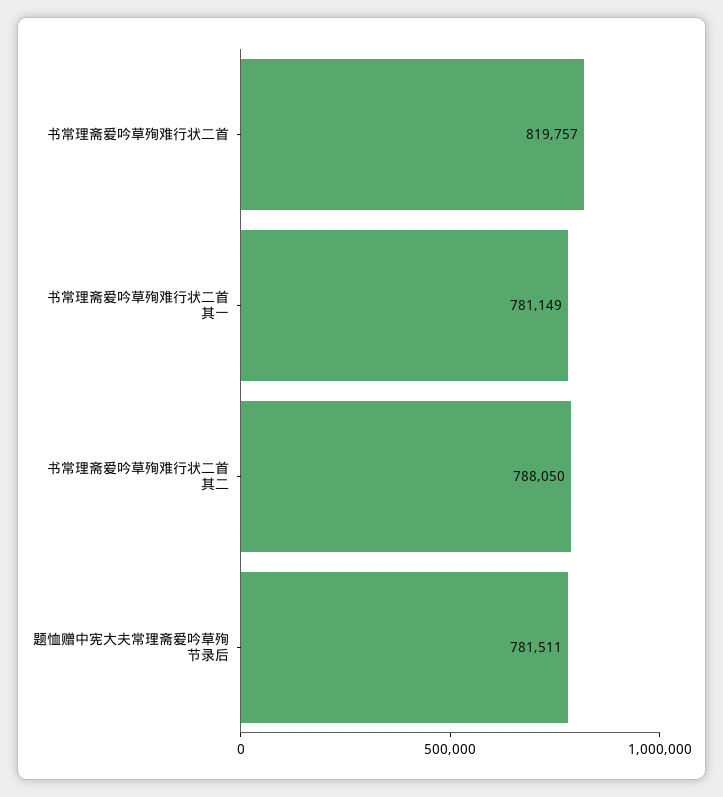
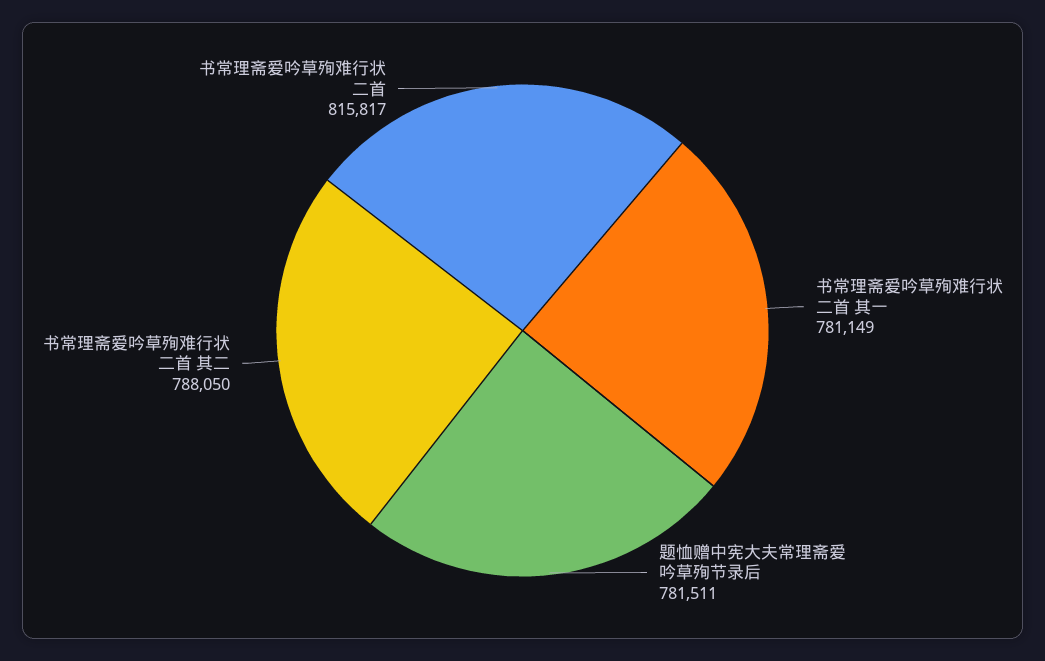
  {
-   "书常理斋爱吟草殉难行状二首": 819757,
+   "书常理斋爱吟草殉难行状二首": 815817,
    "书常理斋爱吟草殉难行状二首 其一": 781149,
    "书常理斋爱吟草殉难行状二首 其二": 788050,
    "题恤赠中宪大夫常理斋爱吟草殉节录后": 781511
  }

